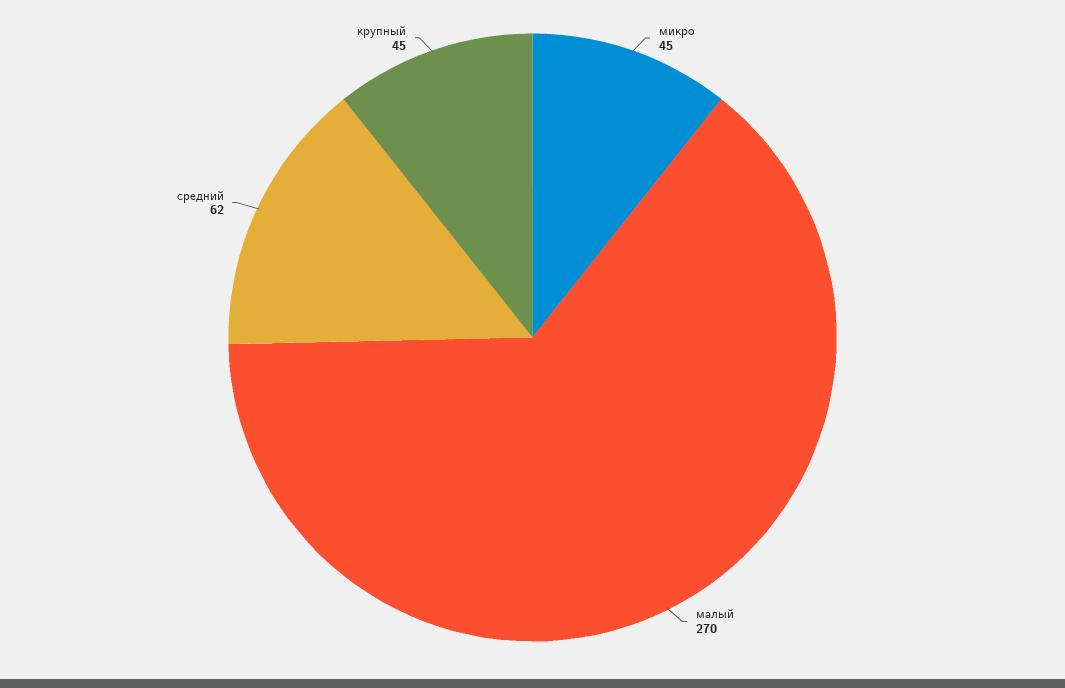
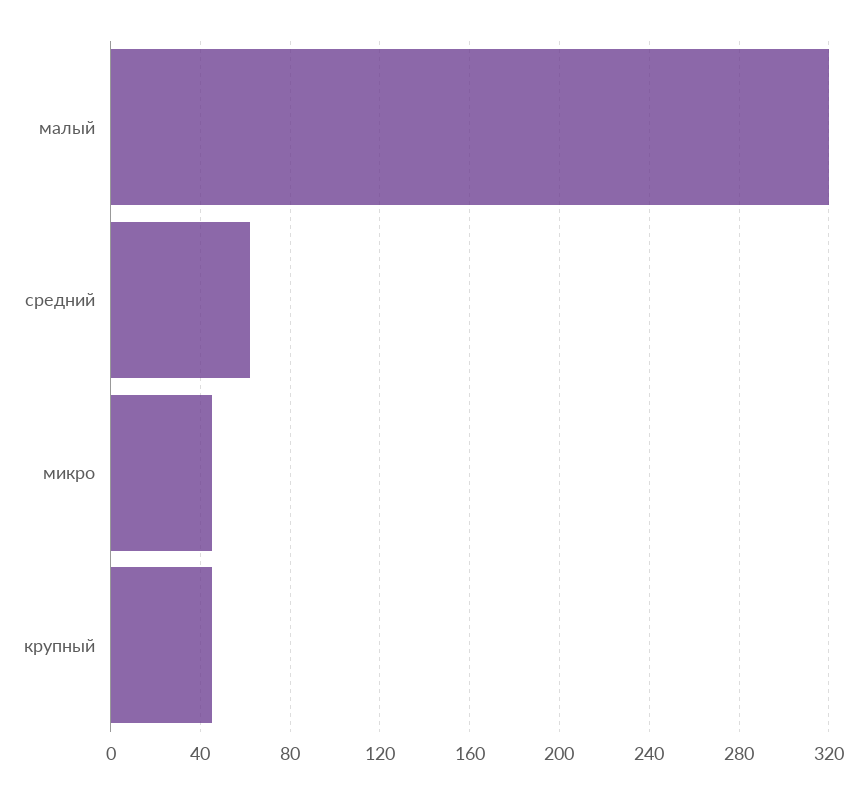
  {
    "микро": 45,
-   "малый": 270,
+   "малый": 320,
    "средний": 62,
    "крупный": 45
  }

